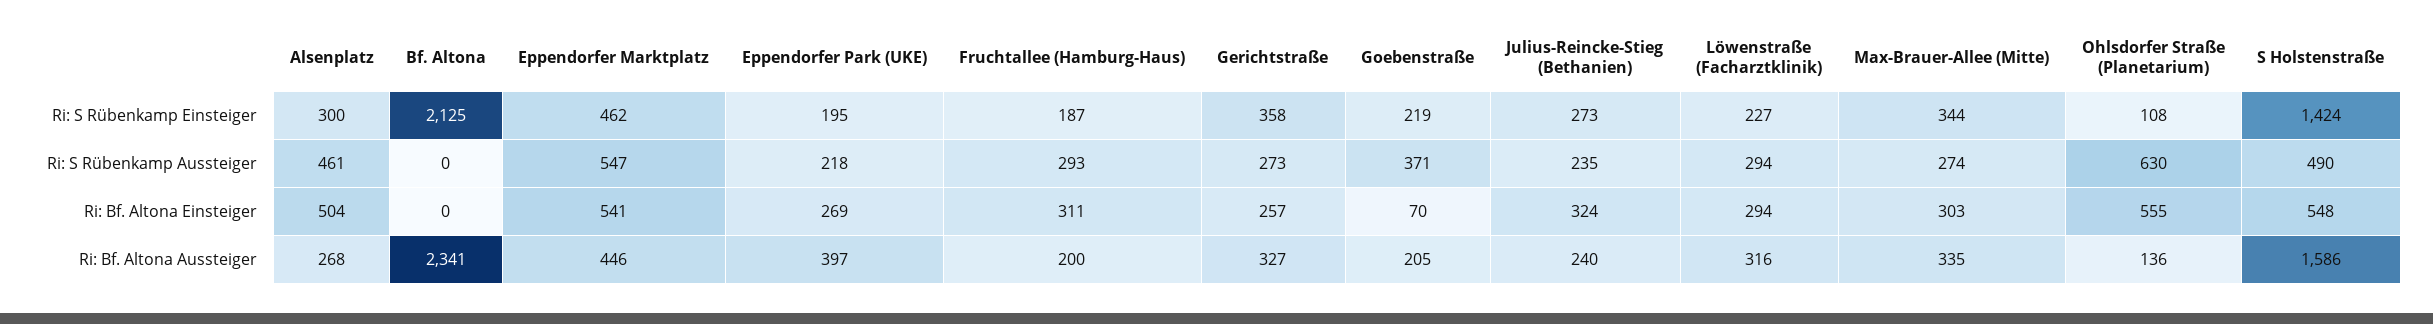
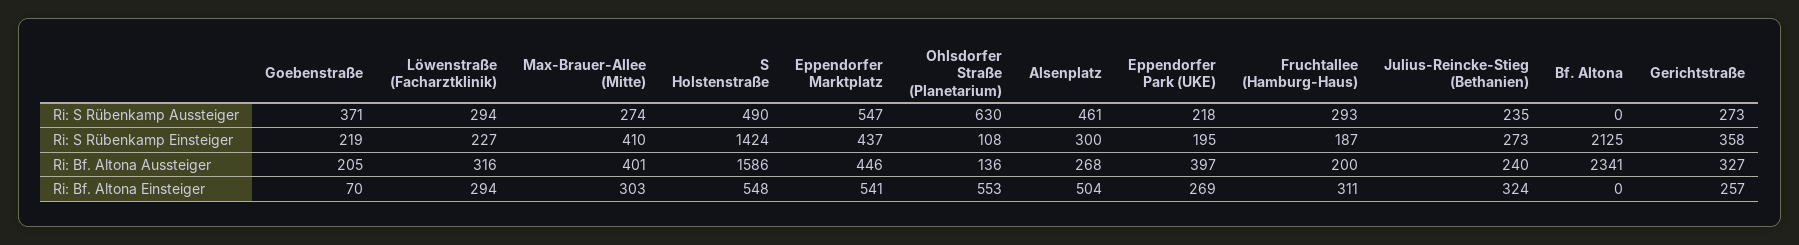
  {
    "Alsenplatz": {
      "Ri: S Rübenkamp Einsteiger": 300,
      "Ri: S Rübenkamp Aussteiger": 461,
      "Ri: Bf. Altona Einsteiger": 504,
      "Ri: Bf. Altona Aussteiger": 268
    },
    "Bf. Altona": {
      "Ri: S Rübenkamp Einsteiger": 2125,
      "Ri: S Rübenkamp Aussteiger": 0,
      "Ri: Bf. Altona Einsteiger": 0,
      "Ri: Bf. Altona Aussteiger": 2341
    },
    "Eppendorfer Marktplatz": {
-     "Ri: S Rübenkamp Einsteiger": 462,
+     "Ri: S Rübenkamp Einsteiger": 437,
      "Ri: S Rübenkamp Aussteiger": 547,
      "Ri: Bf. Altona Einsteiger": 541,
      "Ri: Bf. Altona Aussteiger": 446
    },
    "Eppendorfer Park (UKE)": {
      "Ri: S Rübenkamp Einsteiger": 195,
      "Ri: S Rübenkamp Aussteiger": 218,
      "Ri: Bf. Altona Einsteiger": 269,
      "Ri: Bf. Altona Aussteiger": 397
    },
    "Fruchtallee (Hamburg-Haus)": {
      "Ri: S Rübenkamp Einsteiger": 187,
      "Ri: S Rübenkamp Aussteiger": 293,
      "Ri: Bf. Altona Einsteiger": 311,
      "Ri: Bf. Altona Aussteiger": 200
    },
    "Gerichtstraße": {
      "Ri: S Rübenkamp Einsteiger": 358,
      "Ri: S Rübenkamp Aussteiger": 273,
      "Ri: Bf. Altona Einsteiger": 257,
      "Ri: Bf. Altona Aussteiger": 327
    },
    "Goebenstraße": {
      "Ri: S Rübenkamp Einsteiger": 219,
      "Ri: S Rübenkamp Aussteiger": 371,
      "Ri: Bf. Altona Einsteiger": 70,
      "Ri: Bf. Altona Aussteiger": 205
    },
    "Julius-Reincke-Stieg (Bethanien)": {
      "Ri: S Rübenkamp Einsteiger": 273,
      "Ri: S Rübenkamp Aussteiger": 235,
      "Ri: Bf. Altona Einsteiger": 324,
      "Ri: Bf. Altona Aussteiger": 240
    },
    "Löwenstraße (Facharztklinik)": {
      "Ri: S Rübenkamp Einsteiger": 227,
      "Ri: S Rübenkamp Aussteiger": 294,
      "Ri: Bf. Altona Einsteiger": 294,
      "Ri: Bf. Altona Aussteiger": 316
    },
    "Max-Brauer-Allee (Mitte)": {
-     "Ri: S Rübenkamp Einsteiger": 344,
+     "Ri: S Rübenkamp Einsteiger": 410,
      "Ri: S Rübenkamp Aussteiger": 274,
      "Ri: Bf. Altona Einsteiger": 303,
-     "Ri: Bf. Altona Aussteiger": 335
+     "Ri: Bf. Altona Aussteiger": 401
    },
    "Ohlsdorfer Straße (Planetarium)": {
      "Ri: S Rübenkamp Einsteiger": 108,
      "Ri: S Rübenkamp Aussteiger": 630,
-     "Ri: Bf. Altona Einsteiger": 555,
+     "Ri: Bf. Altona Einsteiger": 553,
      "Ri: Bf. Altona Aussteiger": 136
    },
    "S Holstenstraße": {
      "Ri: S Rübenkamp Einsteiger": 1424,
      "Ri: S Rübenkamp Aussteiger": 490,
      "Ri: Bf. Altona Einsteiger": 548,
      "Ri: Bf. Altona Aussteiger": 1586
    }
  }

